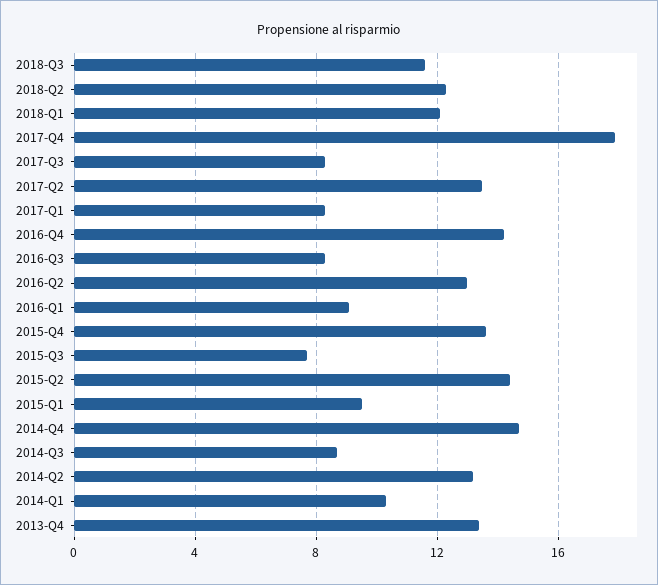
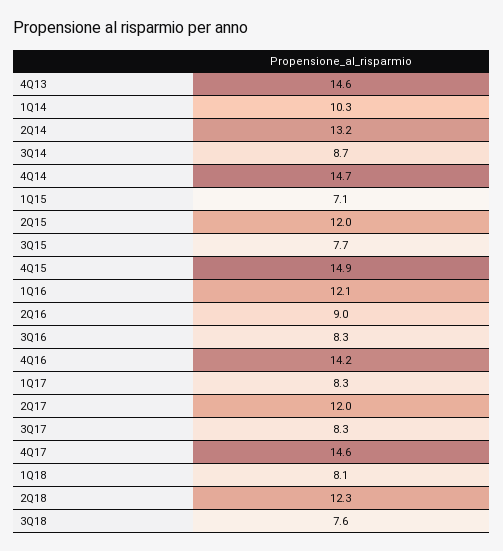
  {
-   "2018-Q3": 11.5,
+   "2018-Q3": 7.6,
    "2018-Q2": 12.3,
-   "2018-Q1": 12,
+   "2018-Q1": 8.1,
-   "2017-Q4": 18,
+   "2017-Q4": 14.6,
    "2017-Q3": 8.3,
-   "2017-Q2": 13.5,
+   "2017-Q2": 12,
    "2017-Q1": 8.3,
    "2016-Q4": 14.2,
    "2016-Q3": 8.3,
-   "2016-Q2": 13,
+   "2016-Q2": 9,
-   "2016-Q1": 9,
+   "2016-Q1": 12.1,
-   "2015-Q4": 13.5,
+   "2015-Q4": 14.9,
    "2015-Q3": 7.7,
-   "2015-Q2": 14.5,
+   "2015-Q2": 12,
-   "2015-Q1": 9.5,
+   "2015-Q1": 7.1,
    "2014-Q4": 14.7,
    "2014-Q3": 8.7,
    "2014-Q2": 13.2,
    "2014-Q1": 10.3,
-   "2013-Q4": 13.5
+   "2013-Q4": 14.6
  }

